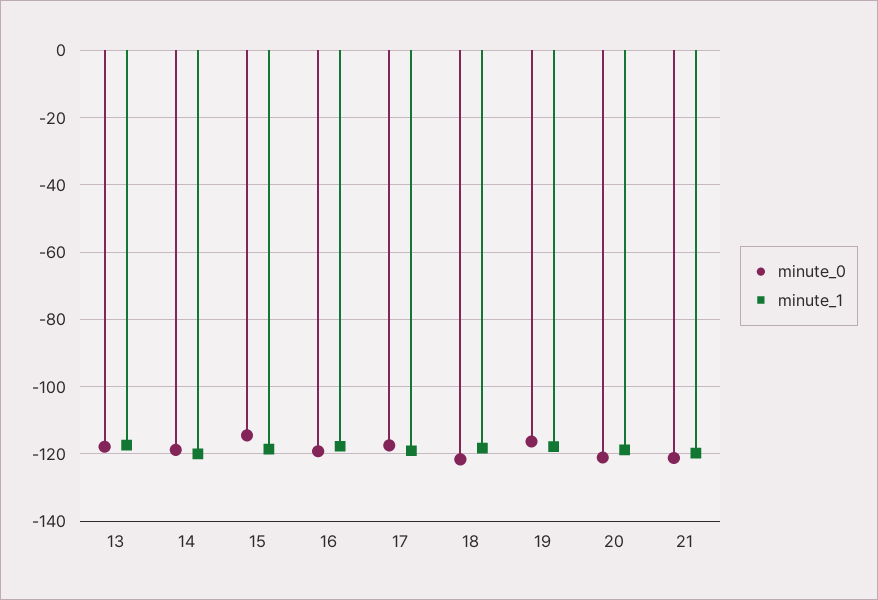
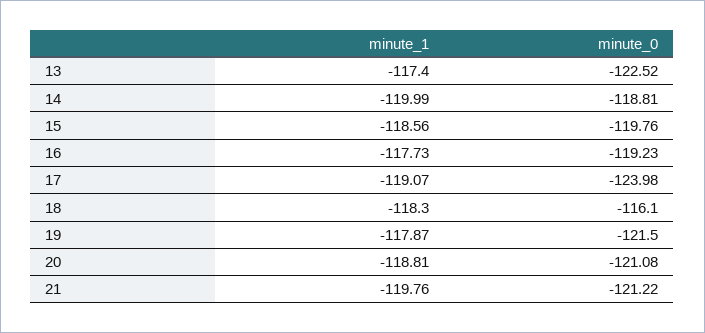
  {
    "minute_0": {
-     "13": -118,
+     "13": -122.52,
      "14": -118.81,
-     "15": -114,
+     "15": -119.76,
      "16": -119.23,
-     "17": -118,
+     "17": -123.98,
-     "18": -122,
+     "18": -116.1,
-     "19": -116,
+     "19": -121.5,
      "20": -121.08,
      "21": -121.22
    },
    "minute_1": {
      "13": -117.4,
      "14": -119.99,
      "15": -118.56,
      "16": -117.73,
      "17": -119.07,
      "18": -118.3,
      "19": -117.87,
      "20": -118.81,
      "21": -119.76
    }
  }

